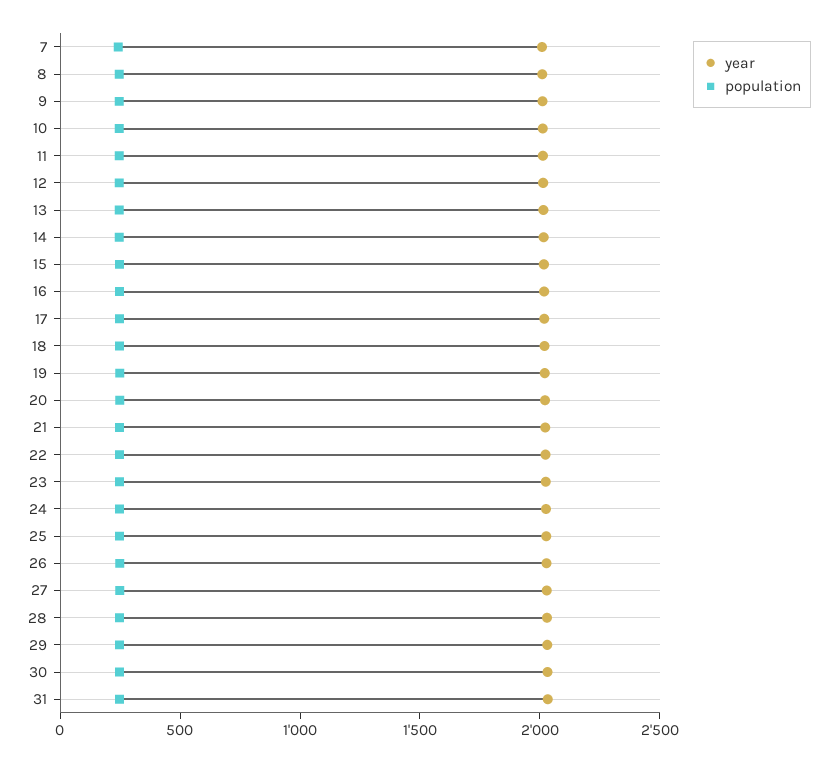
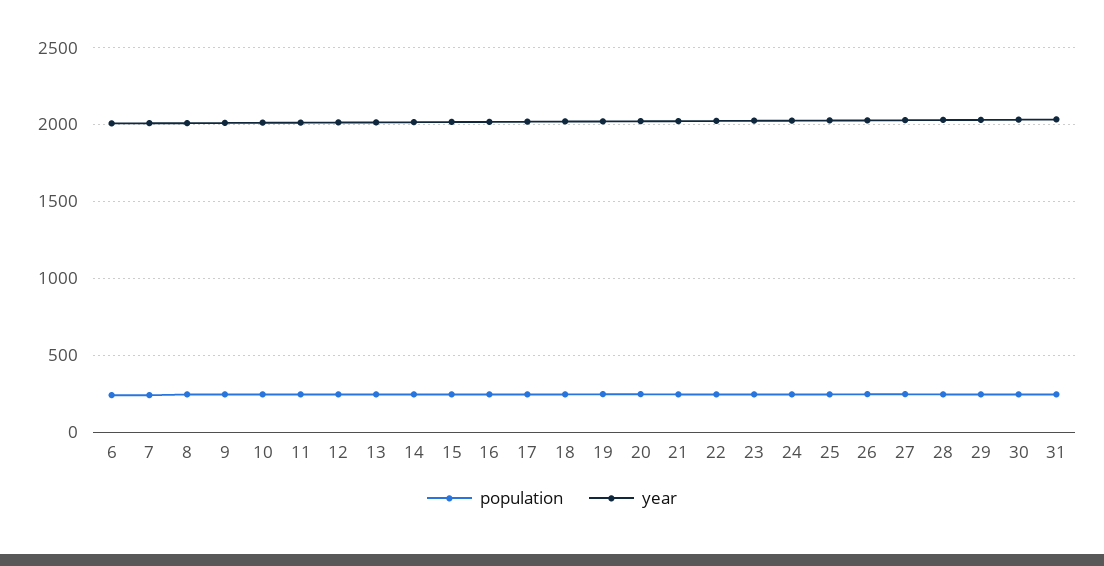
  {
    "year": {
      "7": 2000,
      "8": 2000,
      "9": 2000,
      "10": 2000,
      "11": 2000,
      "12": 2000,
      "13": 2000,
      "14": 2000,
      "15": 2000,
      "16": 2000,
      "17": 2000,
      "18": 2000,
      "19": 2000,
      "20": 2000,
      "21": 2000,
      "22": 2000,
      "23": 2050,
      "24": 2050,
      "25": 2050,
      "26": 2050,
      "27": 2050,
      "28": 2050,
      "29": 2050,
      "30": 2050,
-     "31": 2050
+     "31": 2050,
+     "6": 2000
    },
    "population": {
      "7": 250,
      "8": 250,
      "9": 250,
      "10": 250,
      "11": 250,
      "12": 250,
      "13": 250,
      "14": 250,
      "15": 250,
      "16": 250,
      "17": 250,
      "18": 250,
      "19": 250,
      "20": 250,
      "21": 250,
      "22": 250,
      "23": 250,
      "24": 250,
      "25": 250,
      "26": 250,
      "27": 250,
      "28": 250,
      "29": 250,
      "30": 250,
-     "31": 250
+     "31": 250,
+     "6": 250
    }
  }

